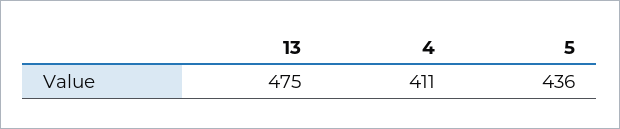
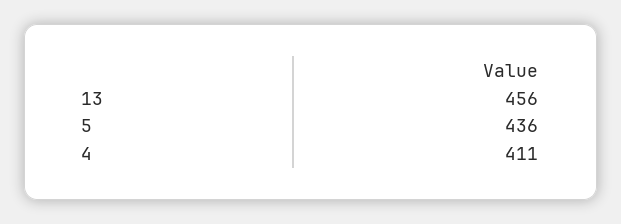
  {
-   "13": 475,
+   "13": 456,
    "4": 411,
    "5": 436
  }

